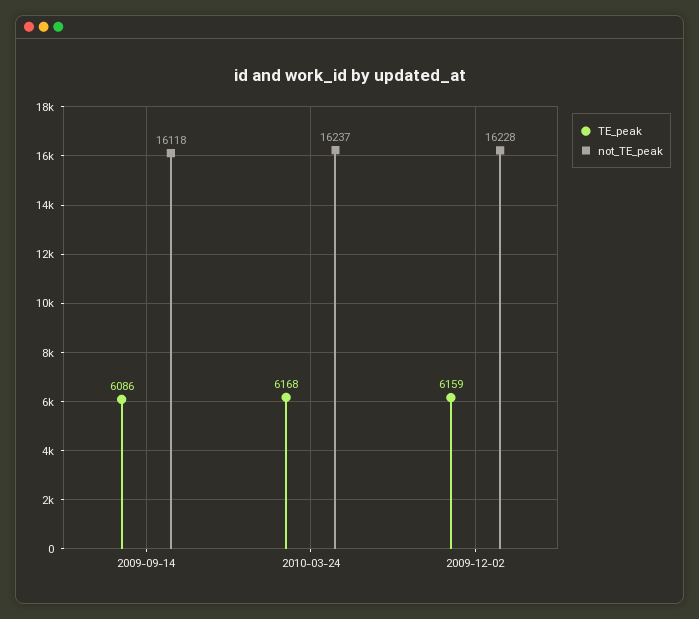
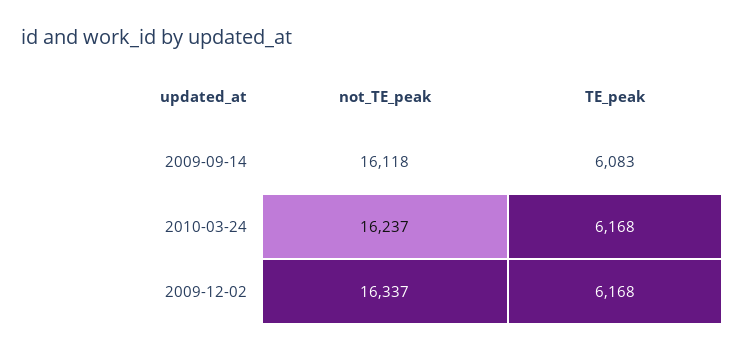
  {
    "TE_peak": {
-     "2009-09-14": 6086,
+     "2009-09-14": 6083,
      "2010-03-24": 6168,
-     "2009-12-02": 6159
+     "2009-12-02": 6168
    },
    "not_TE_peak": {
      "2009-09-14": 16118,
      "2010-03-24": 16237,
-     "2009-12-02": 16228
+     "2009-12-02": 16337
    }
  }

